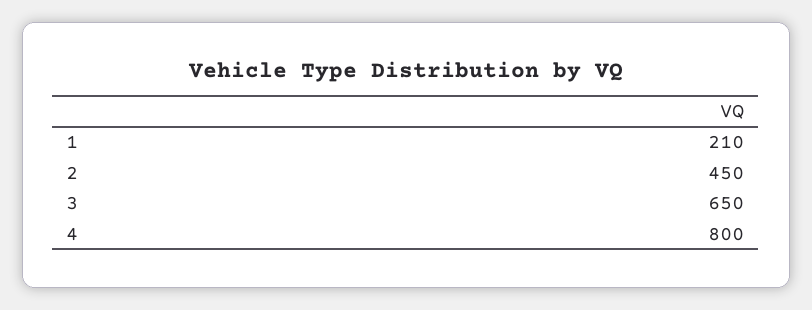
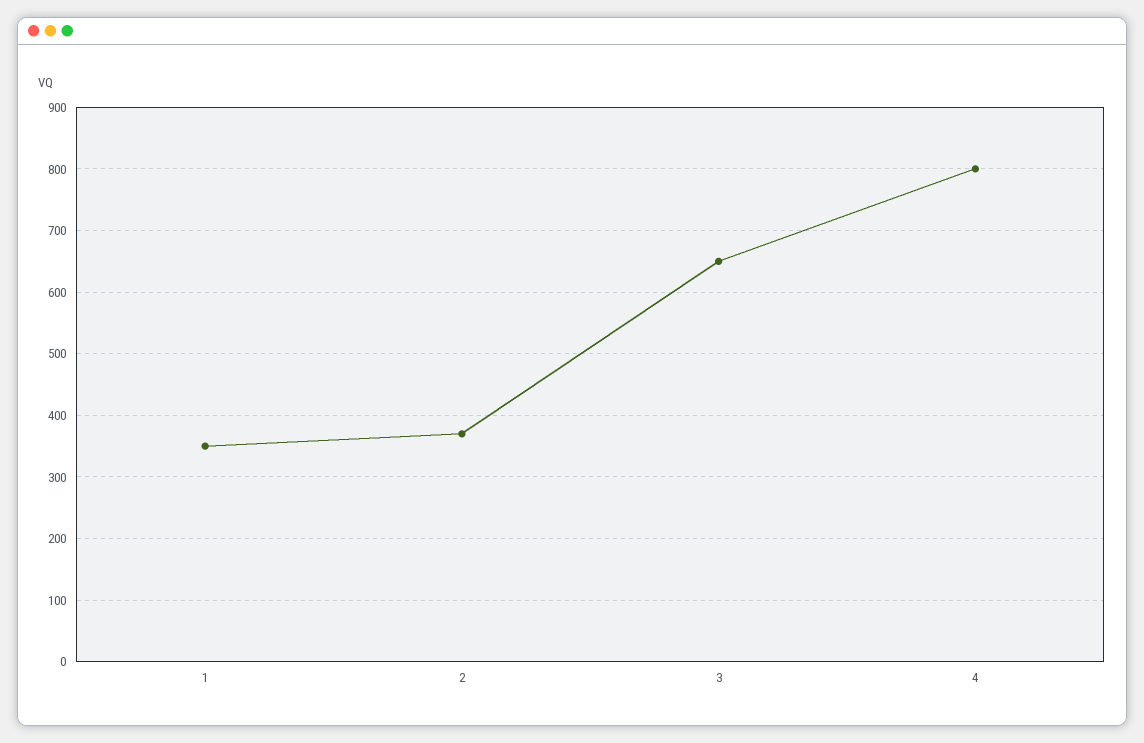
  {
-   "1": 210,
+   "1": 350,
-   "2": 450,
+   "2": 370,
    "3": 650,
    "4": 800
  }

